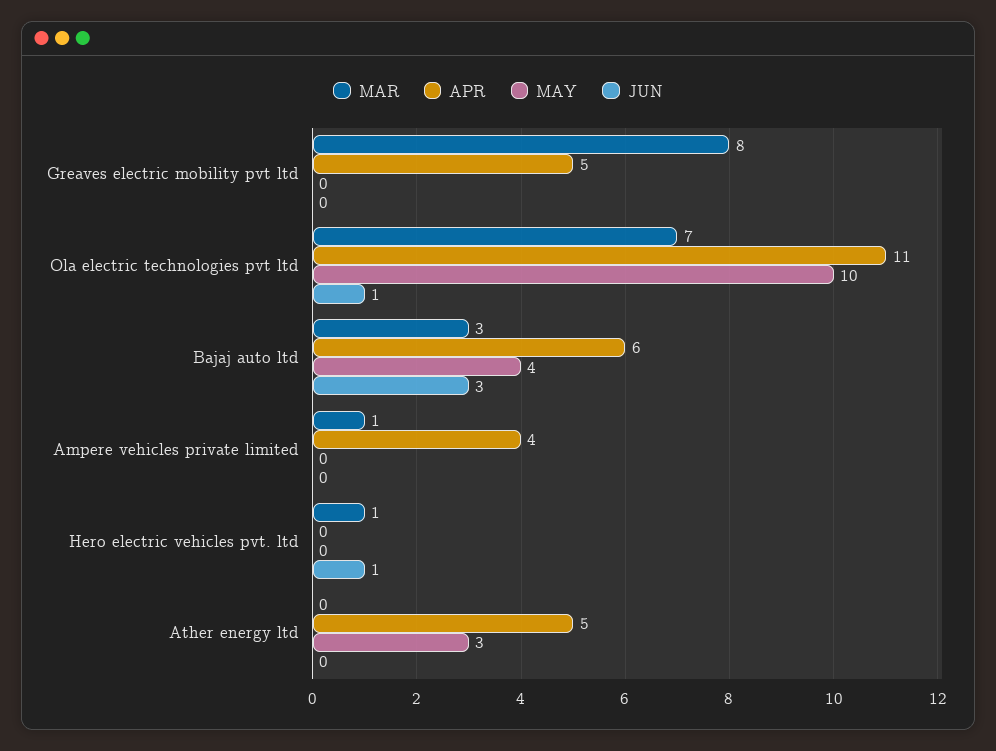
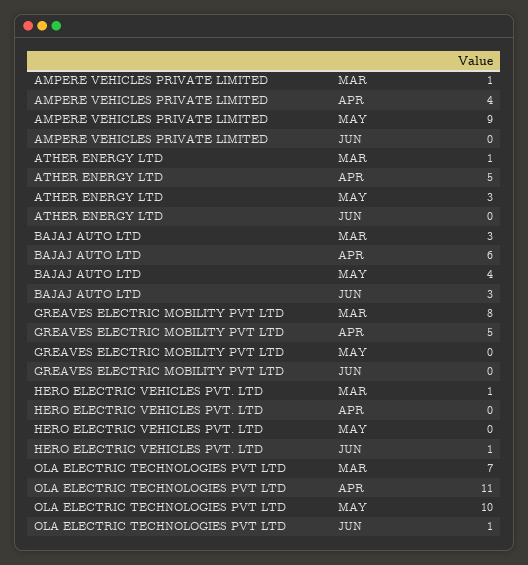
  {
    "MAR": {
      "Greaves electric mobility pvt ltd": 8,
      "Ola electric technologies pvt ltd": 7,
      "Bajaj auto ltd": 3,
      "Ampere vehicles private limited": 1,
      "Hero electric vehicles pvt. ltd": 1,
-     "Ather energy ltd": 0
+     "Ather energy ltd": 1
    },
    "APR": {
      "Greaves electric mobility pvt ltd": 5,
      "Ola electric technologies pvt ltd": 11,
      "Bajaj auto ltd": 6,
      "Ampere vehicles private limited": 4,
      "Hero electric vehicles pvt. ltd": 0,
      "Ather energy ltd": 5
    },
    "MAY": {
      "Greaves electric mobility pvt ltd": 0,
      "Ola electric technologies pvt ltd": 10,
      "Bajaj auto ltd": 4,
-     "Ampere vehicles private limited": 0,
+     "Ampere vehicles private limited": 9,
      "Hero electric vehicles pvt. ltd": 0,
      "Ather energy ltd": 3
    },
    "JUN": {
      "Greaves electric mobility pvt ltd": 0,
      "Ola electric technologies pvt ltd": 1,
      "Bajaj auto ltd": 3,
      "Ampere vehicles private limited": 0,
      "Hero electric vehicles pvt. ltd": 1,
      "Ather energy ltd": 0
    }
  }

